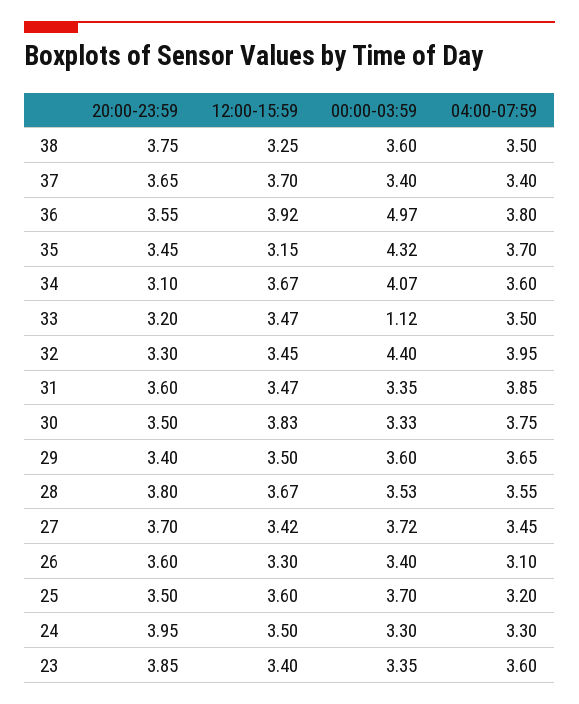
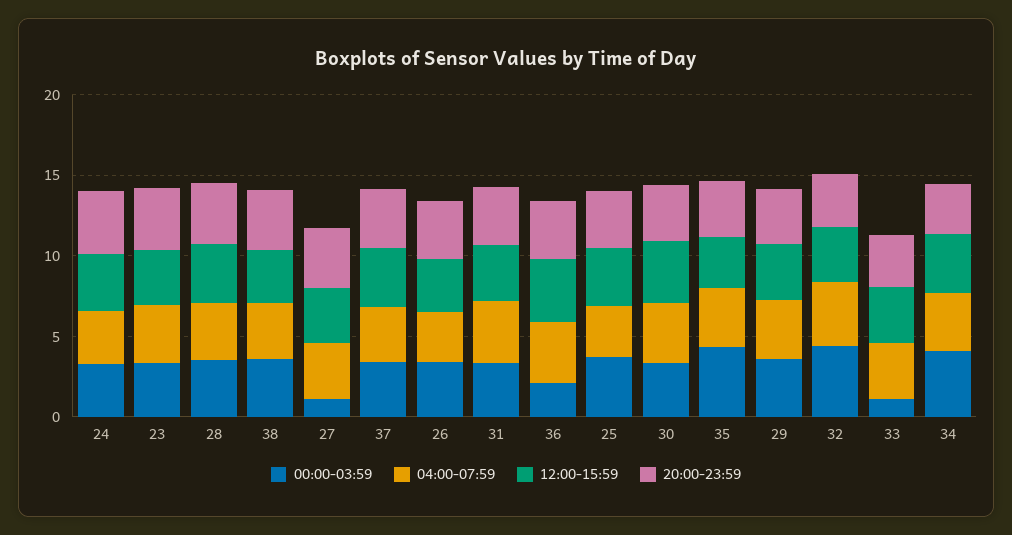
  {
    "20:00-23:59": {
      "38": 3.75,
      "37": 3.65,
      "36": 3.55,
      "35": 3.45,
      "34": 3.1,
      "33": 3.2,
      "32": 3.3,
      "31": 3.6,
      "30": 3.5,
      "29": 3.4,
      "28": 3.8,
      "27": 3.7,
      "26": 3.6,
      "25": 3.5,
      "24": 3.95,
      "23": 3.85
    },
    "12:00-15:59": {
      "38": 3.25,
      "37": 3.7,
      "36": 3.92,
      "35": 3.15,
      "34": 3.67,
      "33": 3.47,
      "32": 3.45,
      "31": 3.47,
      "30": 3.83,
      "29": 3.5,
      "28": 3.67,
      "27": 3.42,
      "26": 3.3,
      "25": 3.6,
      "24": 3.5,
      "23": 3.4
    },
    "00:00-03:59": {
      "38": 3.6,
      "37": 3.4,
-     "36": 4.97,
+     "36": 2,
      "35": 4.32,
      "34": 4.07,
      "33": 1.12,
      "32": 4.4,
      "31": 3.35,
      "30": 3.33,
      "29": 3.6,
      "28": 3.53,
-     "27": 3.72,
+     "27": 1,
      "26": 3.4,
      "25": 3.7,
      "24": 3.3,
      "23": 3.35
    },
    "04:00-07:59": {
      "38": 3.5,
      "37": 3.4,
      "36": 3.8,
      "35": 3.7,
      "34": 3.6,
      "33": 3.5,
      "32": 3.95,
      "31": 3.85,
      "30": 3.75,
      "29": 3.65,
      "28": 3.55,
      "27": 3.45,
      "26": 3.1,
      "25": 3.2,
      "24": 3.3,
      "23": 3.6
    }
  }

